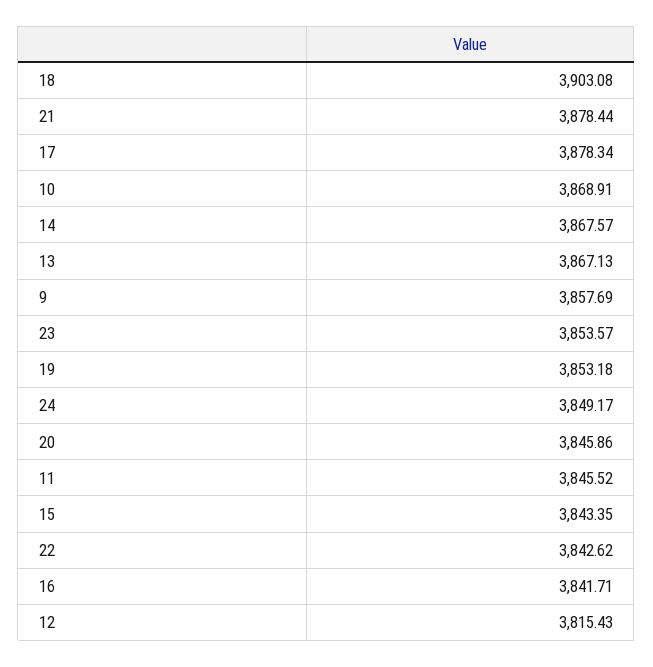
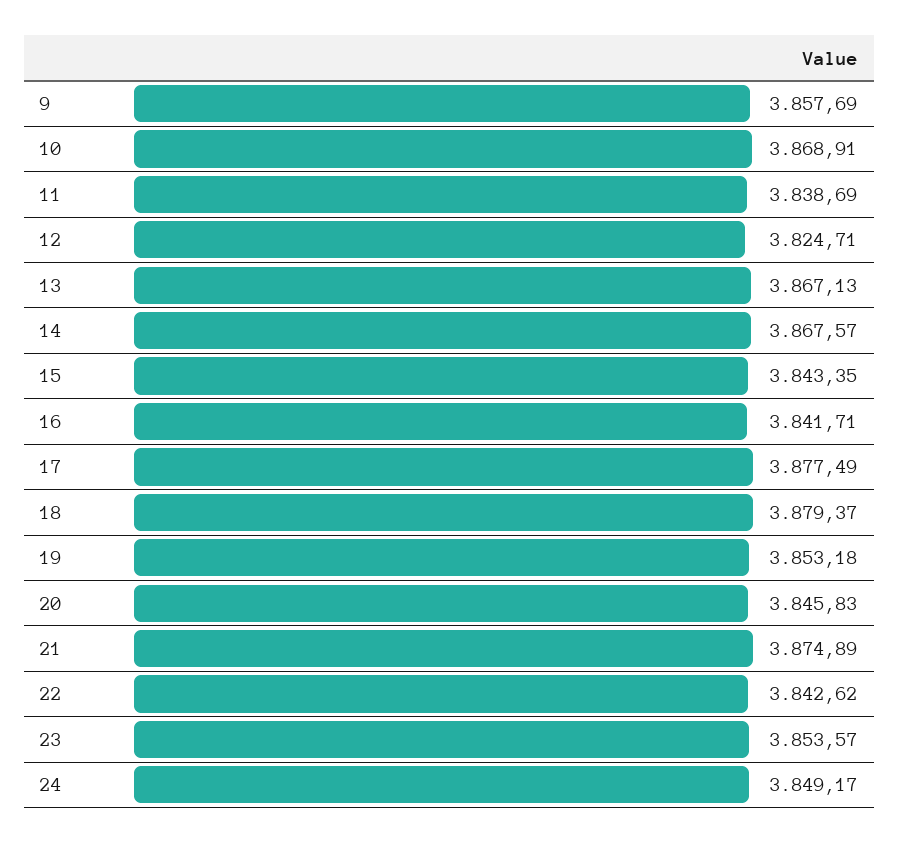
  {
-   "18": 3903.08,
+   "18": 3879.37,
-   "21": 3878.44,
+   "21": 3874.89,
-   "17": 3878.34,
+   "17": 3877.49,
    "10": 3868.91,
    "14": 3867.57,
    "13": 3867.13,
    "9": 3857.69,
    "23": 3853.57,
    "19": 3853.18,
    "24": 3849.17,
-   "20": 3845.86,
+   "20": 3845.83,
-   "11": 3845.52,
+   "11": 3838.69,
    "15": 3843.35,
    "22": 3842.62,
    "16": 3841.71,
-   "12": 3815.43
+   "12": 3824.71
  }

